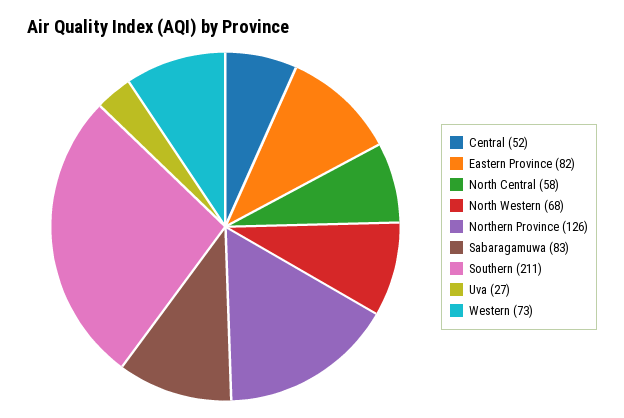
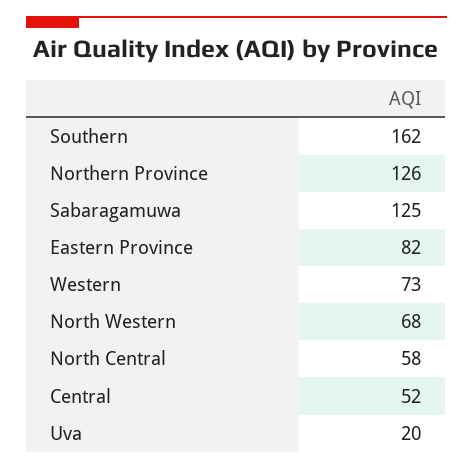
  {
    "Central": 52,
    "Eastern Province": 82,
    "North Central": 58,
    "North Western": 68,
    "Northern Province": 126,
-   "Sabaragamuwa": 83,
+   "Sabaragamuwa": 125,
-   "Southern": 211,
+   "Southern": 162,
-   "Uva": 27,
+   "Uva": 20,
    "Western": 73
  }

